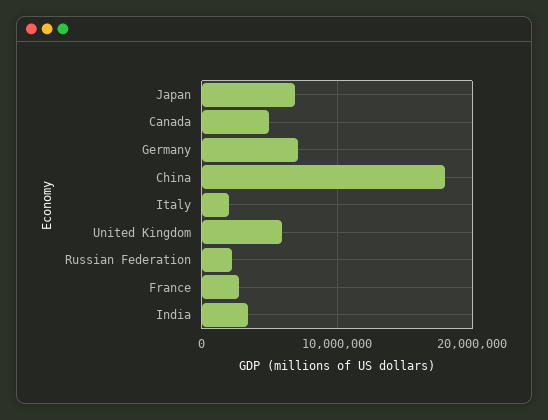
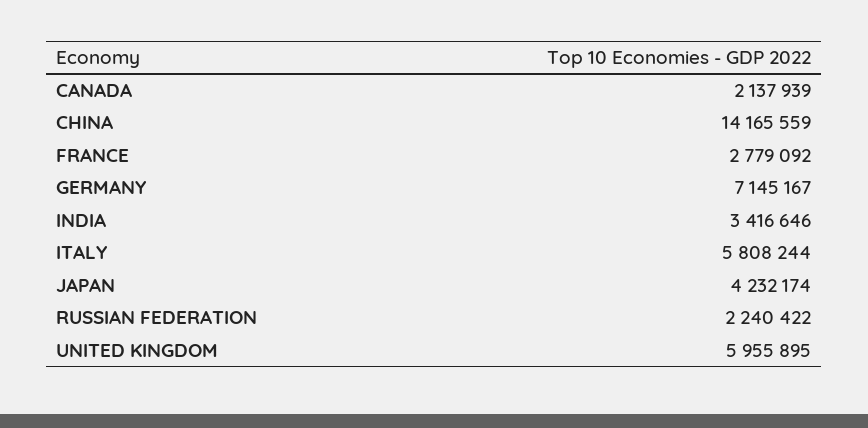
  {
-   "Japan": 7000000,
+   "Japan": 4232174,
-   "Canada": 5000000,
+   "Canada": 2137939,
    "Germany": 7145167,
-   "China": 18000000,
+   "China": 14165559,
-   "Italy": 2000000,
+   "Italy": 5808244,
    "United Kingdom": 5955895,
    "Russian Federation": 2240422,
    "France": 2779092,
    "India": 3416646
  }

